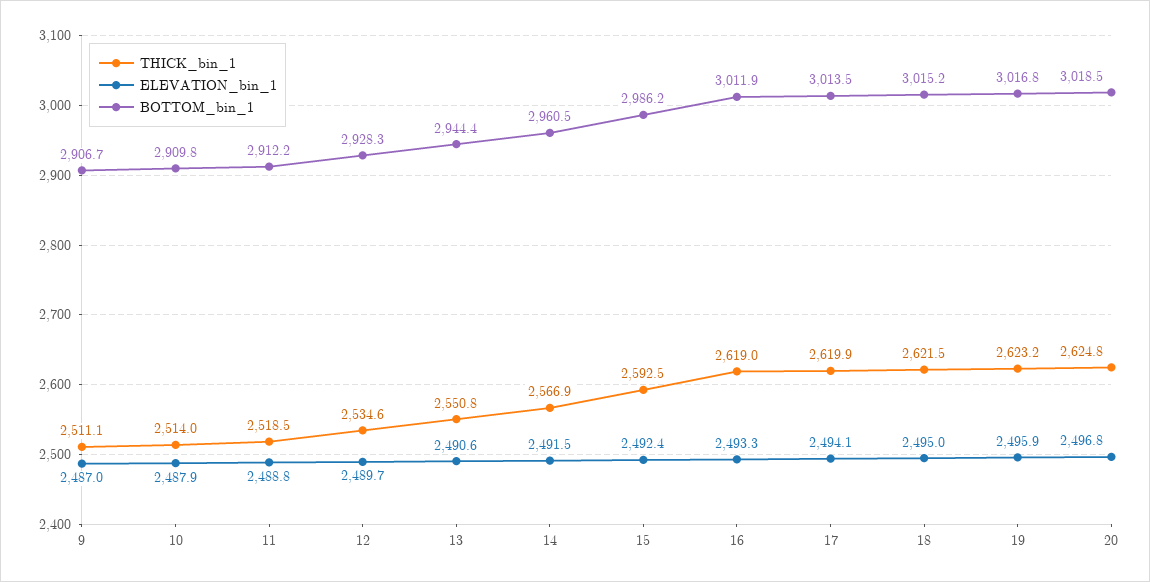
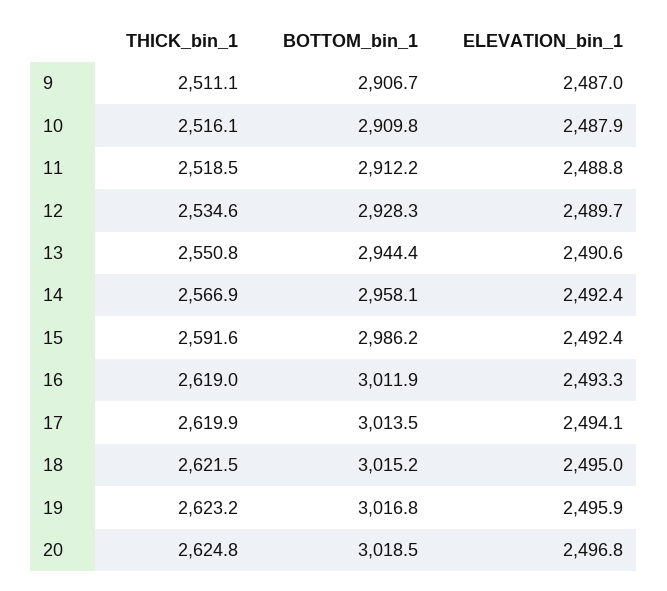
  {
    "THICK_bin_1": {
      "9": 2511.1,
-     "10": 2514,
+     "10": 2516.1,
      "11": 2518.5,
      "12": 2534.6,
      "13": 2550.8,
      "14": 2566.9,
-     "15": 2592.5,
+     "15": 2591.6,
      "16": 2619,
      "17": 2619.9,
      "18": 2621.5,
      "19": 2623.2,
      "20": 2624.8
    },
    "ELEVATION_bin_1": {
      "9": 2487,
      "10": 2487.9,
      "11": 2488.8,
      "12": 2489.7,
      "13": 2490.6,
-     "14": 2491.5,
+     "14": 2492.4,
      "15": 2492.4,
      "16": 2493.3,
      "17": 2494.1,
      "18": 2495,
      "19": 2495.9,
      "20": 2496.8
    },
    "BOTTOM_bin_1": {
      "9": 2906.7,
      "10": 2909.8,
      "11": 2912.2,
      "12": 2928.3,
      "13": 2944.4,
-     "14": 2960.5,
+     "14": 2958.1,
      "15": 2986.2,
      "16": 3011.9,
      "17": 3013.5,
      "18": 3015.2,
      "19": 3016.8,
      "20": 3018.5
    }
  }

